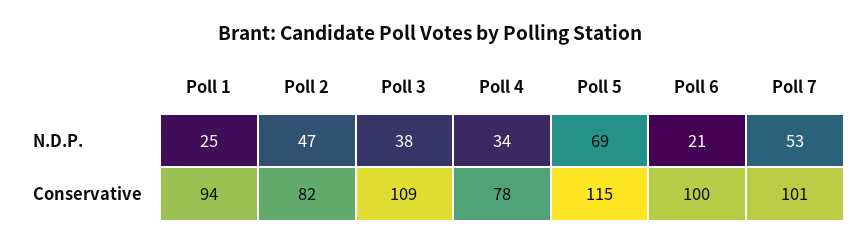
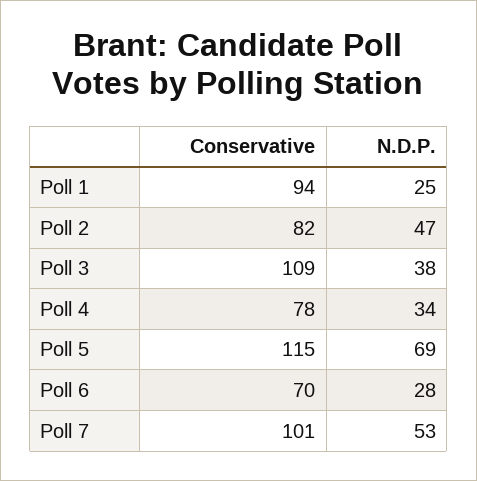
  {
    "Poll 1": {
      "N.D.P.": 25,
      "Conservative": 94
    },
    "Poll 2": {
      "N.D.P.": 47,
      "Conservative": 82
    },
    "Poll 3": {
      "N.D.P.": 38,
      "Conservative": 109
    },
    "Poll 4": {
      "N.D.P.": 34,
      "Conservative": 78
    },
    "Poll 5": {
      "N.D.P.": 69,
      "Conservative": 115
    },
    "Poll 6": {
-     "N.D.P.": 21,
+     "N.D.P.": 28,
-     "Conservative": 100
+     "Conservative": 70
    },
    "Poll 7": {
      "N.D.P.": 53,
      "Conservative": 101
    }
  }

